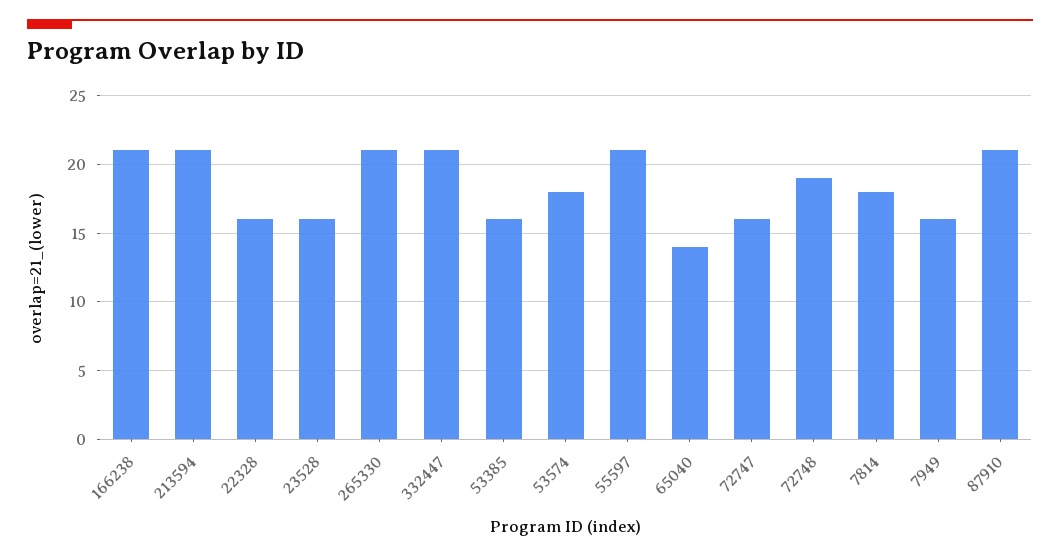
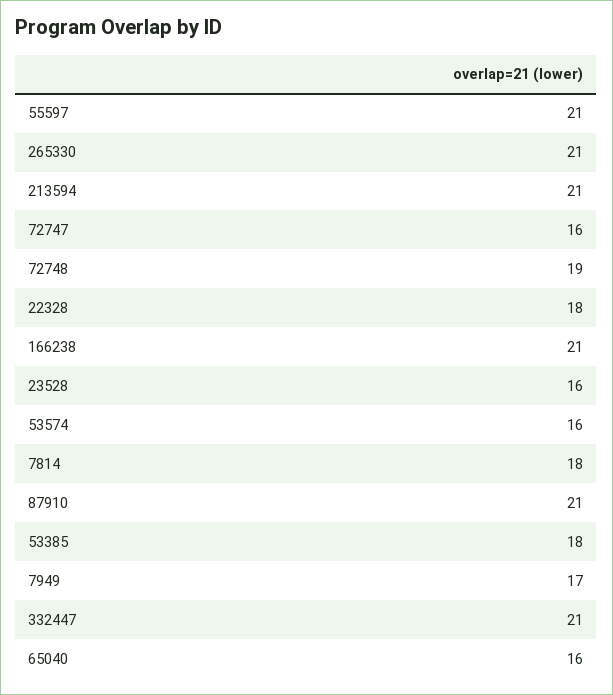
  {
    "166238": 21,
    "213594": 21,
-   "22328": 16,
+   "22328": 18,
    "23528": 16,
    "265330": 21,
    "332447": 21,
-   "53385": 16,
+   "53385": 18,
-   "53574": 18,
+   "53574": 16,
    "55597": 21,
-   "65040": 14,
+   "65040": 16,
    "72747": 16,
    "72748": 19,
    "7814": 18,
-   "7949": 16,
+   "7949": 17,
    "87910": 21
  }

